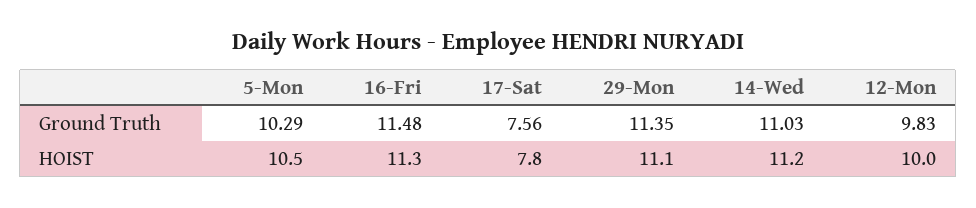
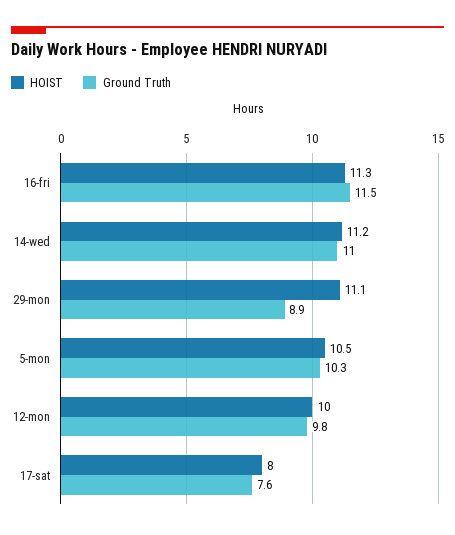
  {
    "Ground Truth": {
      "5-Mon": 10.29,
      "16-Fri": 11.48,
      "17-Sat": 7.56,
-     "29-Mon": 11.35,
+     "29-Mon": 8.9,
      "14-Wed": 11.03,
      "12-Mon": 9.83
    },
    "HOIST": {
      "5-Mon": 10.5,
      "16-Fri": 11.3,
-     "17-Sat": 7.8,
+     "17-Sat": 8,
      "29-Mon": 11.1,
      "14-Wed": 11.2,
      "12-Mon": 10
    }
  }

